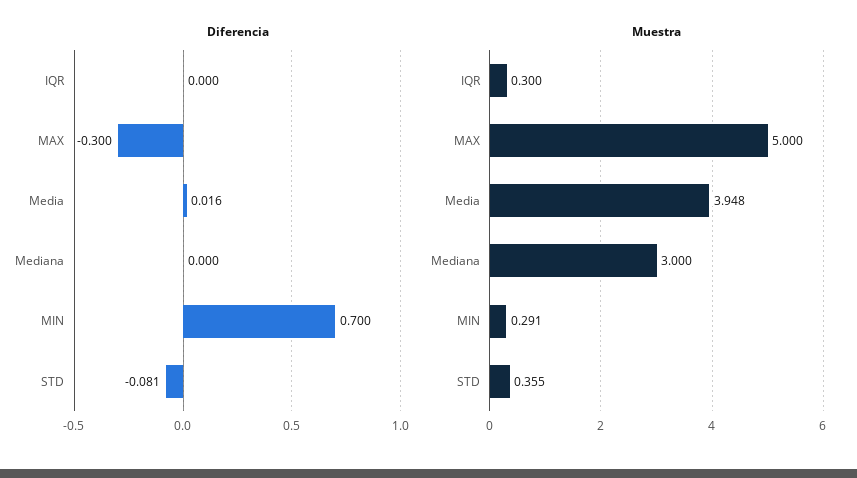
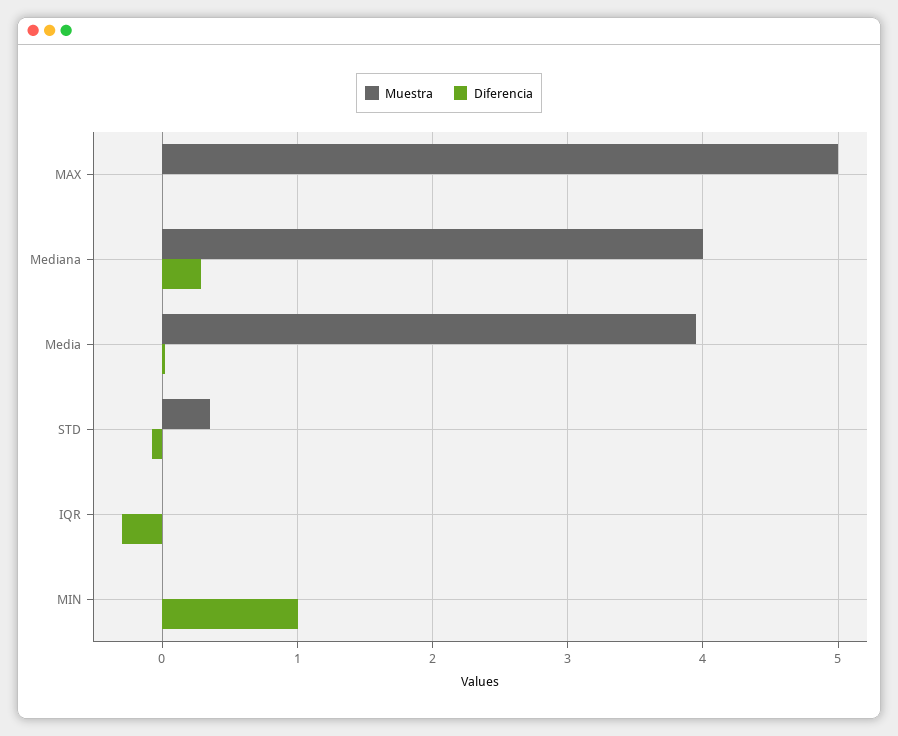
  {
    "Diferencia": {
-     "IQR": 0,
+     "IQR": -0.3,
-     "MAX": -0.3,
+     "MAX": 0,
      "Media": 0.016,
-     "Mediana": 0,
+     "Mediana": 0.3,
-     "MIN": 0.7,
+     "MIN": 1,
      "STD": -0.081
    },
    "Muestra": {
-     "IQR": 0.3,
+     "IQR": 0,
      "MAX": 5,
      "Media": 3.948,
-     "Mediana": 3,
+     "Mediana": 4,
-     "MIN": 0.291,
+     "MIN": 0,
      "STD": 0.355
    }
  }

